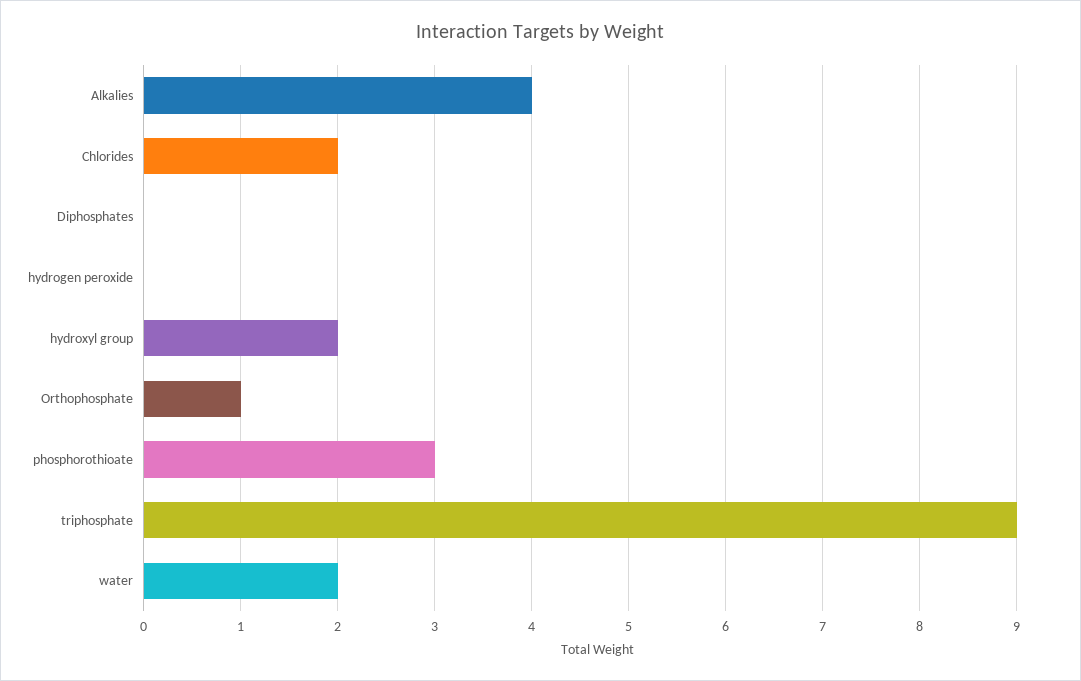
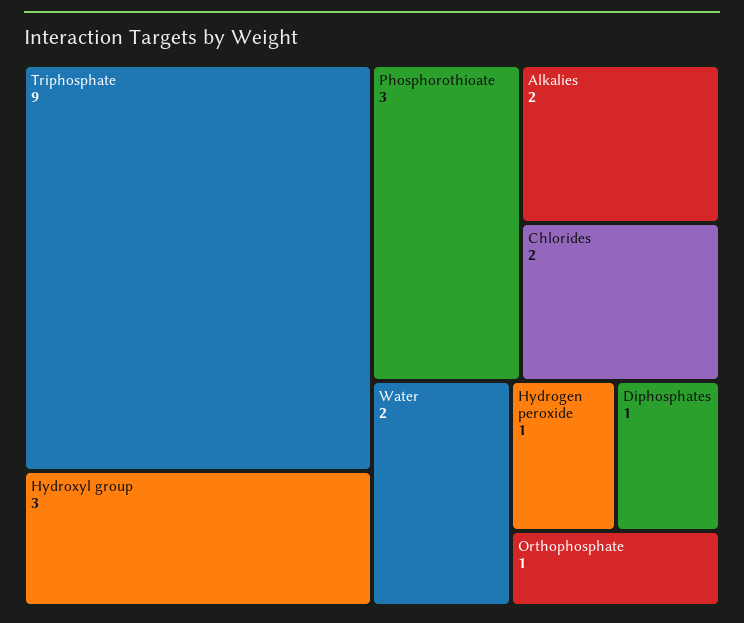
  {
-   "Alkalies": 4,
+   "Alkalies": 2,
    "Chlorides": 2,
-   "Diphosphates": 0,
+   "Diphosphates": 1,
-   "hydrogen peroxide": 0,
+   "hydrogen peroxide": 1,
-   "hydroxyl group": 2,
+   "hydroxyl group": 3,
    "Orthophosphate": 1,
    "phosphorothioate": 3,
    "triphosphate": 9,
    "water": 2
  }

